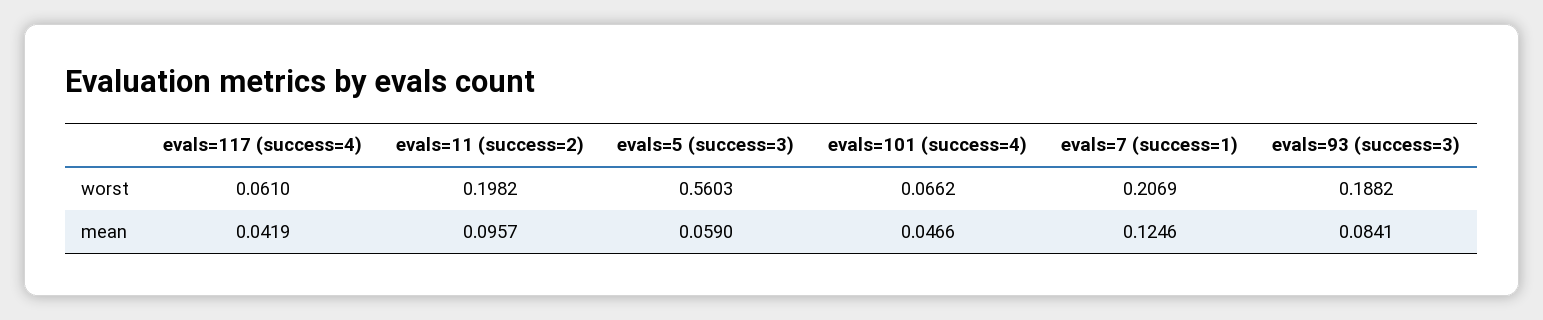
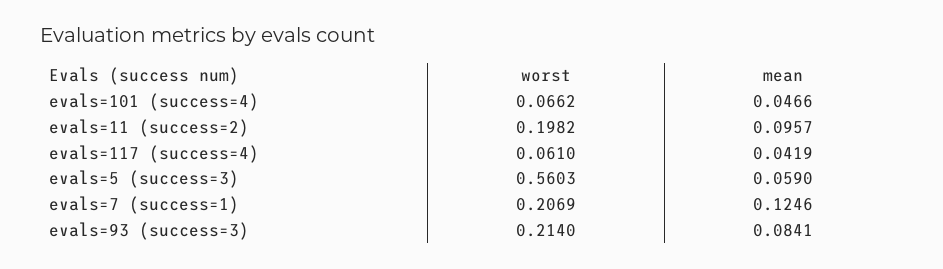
  {
    "evals=117 (success=4)": {
      "worst": 0.061,
      "mean": 0.0419
    },
    "evals=11 (success=2)": {
      "worst": 0.1982,
      "mean": 0.0957
    },
    "evals=5 (success=3)": {
      "worst": 0.5603,
      "mean": 0.059
    },
    "evals=101 (success=4)": {
      "worst": 0.0662,
      "mean": 0.0466
    },
    "evals=7 (success=1)": {
      "worst": 0.2069,
      "mean": 0.1246
    },
    "evals=93 (success=3)": {
-     "worst": 0.1882,
+     "worst": 0.214,
      "mean": 0.0841
    }
  }

